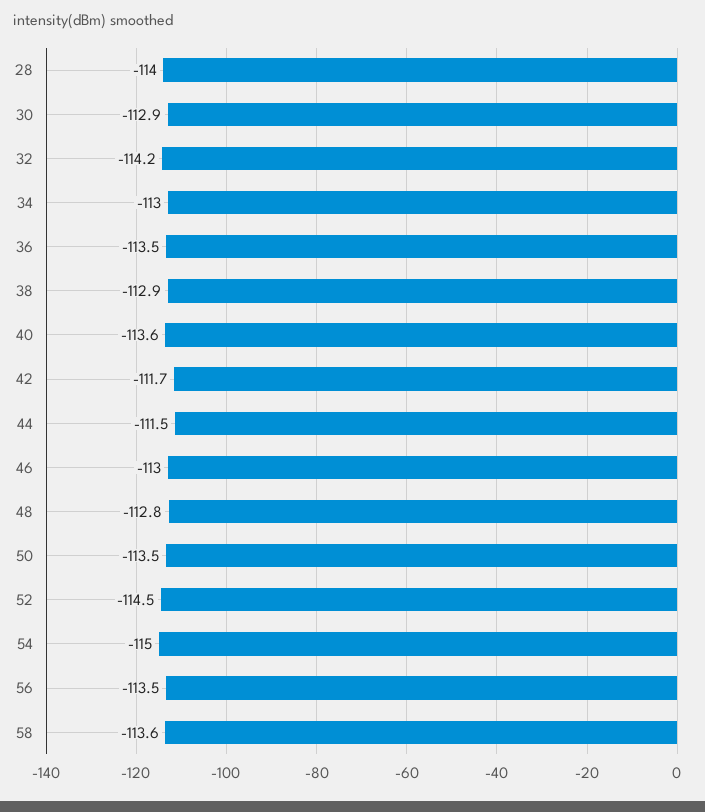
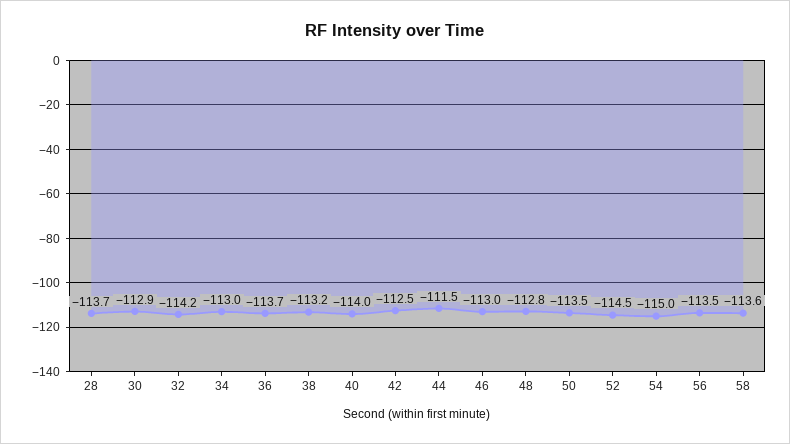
  {
-   "28": -114,
+   "28": -113.7,
    "30": -112.9,
    "32": -114.2,
    "34": -113,
-   "36": -113.5,
+   "36": -113.7,
-   "38": -112.9,
+   "38": -113.2,
-   "40": -113.6,
+   "40": -114,
-   "42": -111.7,
+   "42": -112.5,
    "44": -111.5,
    "46": -113,
    "48": -112.8,
    "50": -113.5,
    "52": -114.5,
    "54": -115,
    "56": -113.5,
    "58": -113.6
  }

